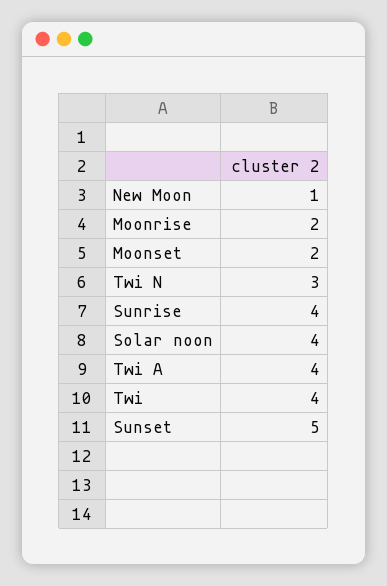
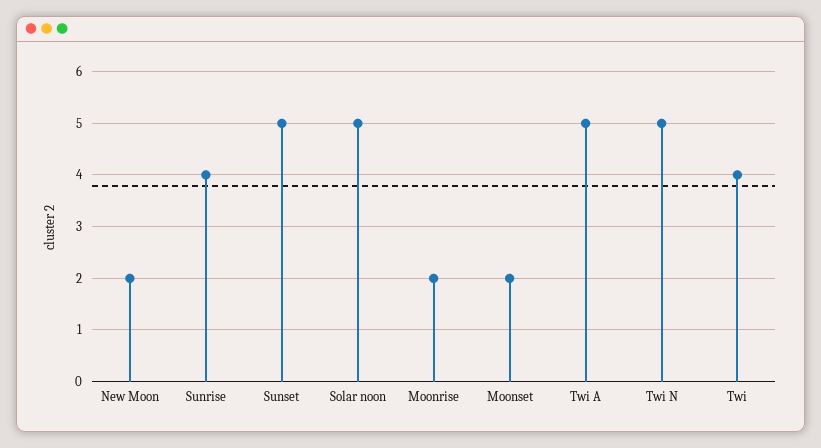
  {
-   "New Moon": 1,
+   "New Moon": 2,
    "Moonrise": 2,
    "Moonset": 2,
-   "Twi N": 3,
+   "Twi N": 5,
    "Sunrise": 4,
-   "Solar noon": 4,
+   "Solar noon": 5,
-   "Twi A": 4,
+   "Twi A": 5,
    "Twi": 4,
    "Sunset": 5
  }

